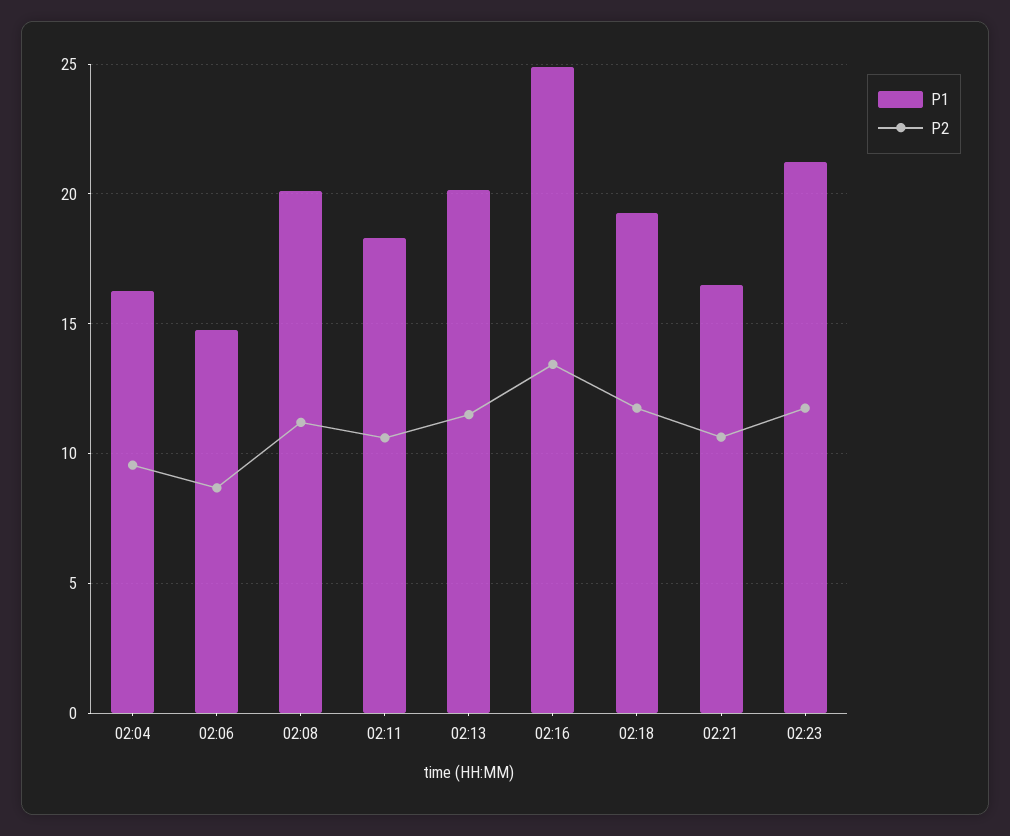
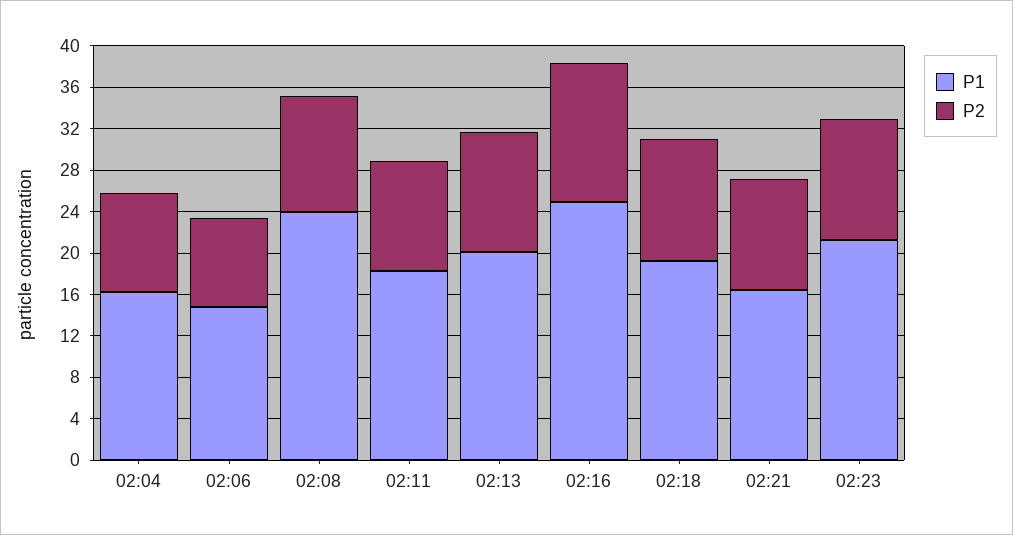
  {
    "P1": {
      "02:04": 16.5,
      "02:06": 15,
-     "02:08": 20,
+     "02:08": 24,
      "02:11": 18.5,
      "02:13": 20,
      "02:16": 25,
      "02:18": 19.5,
      "02:21": 16.5,
      "02:23": 21
    },
    "P2": {
      "02:04": 9.5,
      "02:06": 8.5,
      "02:08": 11,
      "02:11": 10.5,
      "02:13": 11.5,
      "02:16": 13.5,
      "02:18": 12,
      "02:21": 10.5,
      "02:23": 12
    }
  }

